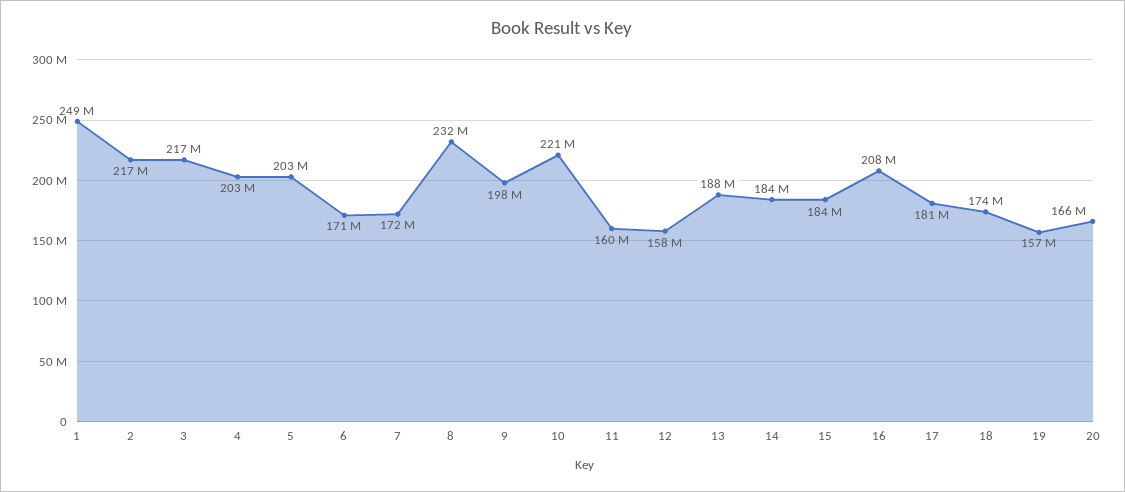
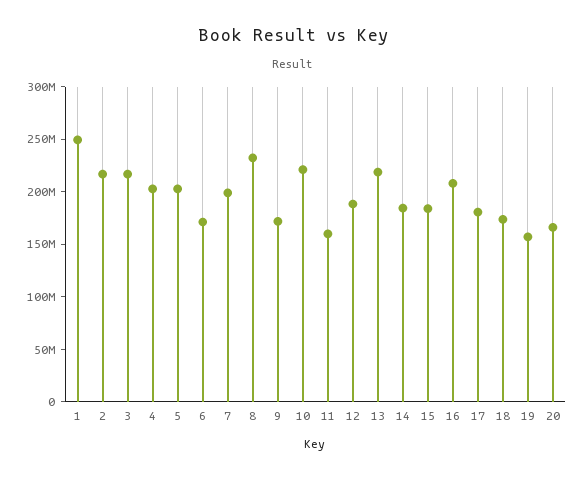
  {
    "1": 249000000,
    "2": 217000000,
    "3": 217000000,
    "4": 203000000,
    "5": 203000000,
    "6": 171000000,
-   "7": 172000000,
+   "7": 200000000,
    "8": 232000000,
-   "9": 198000000,
+   "9": 170000000,
    "10": 221000000,
    "11": 160000000,
-   "12": 158000000,
+   "12": 190000000,
-   "13": 188000000,
+   "13": 220000000,
    "14": 184000000,
    "15": 184000000,
    "16": 208000000,
    "17": 181000000,
    "18": 174000000,
    "19": 157000000,
    "20": 166000000
  }

